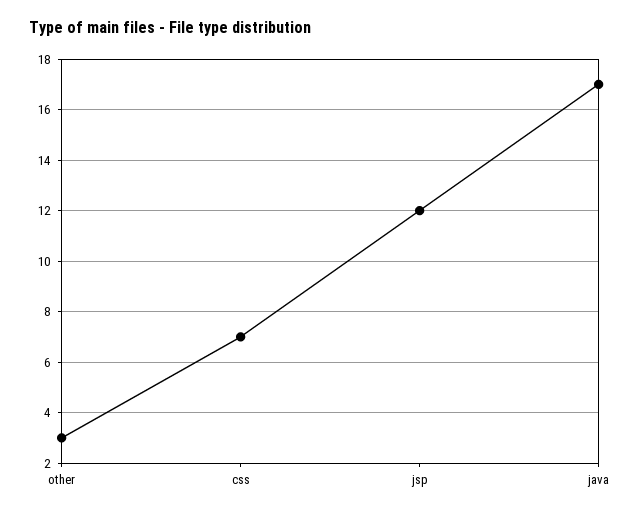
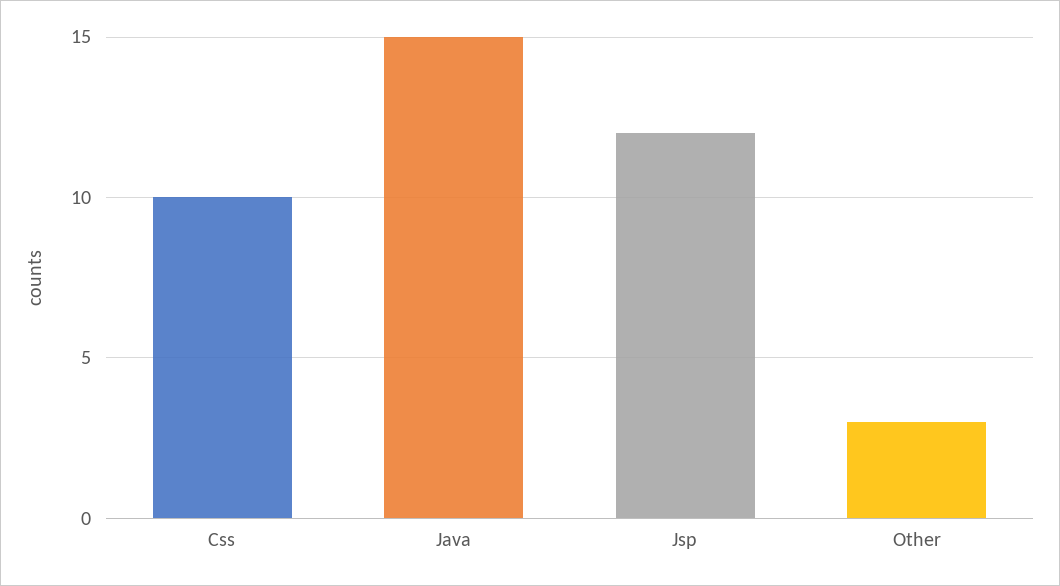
  {
    "other": 3,
-   "css": 7,
+   "css": 10,
    "jsp": 12,
-   "java": 17
+   "java": 15
  }

